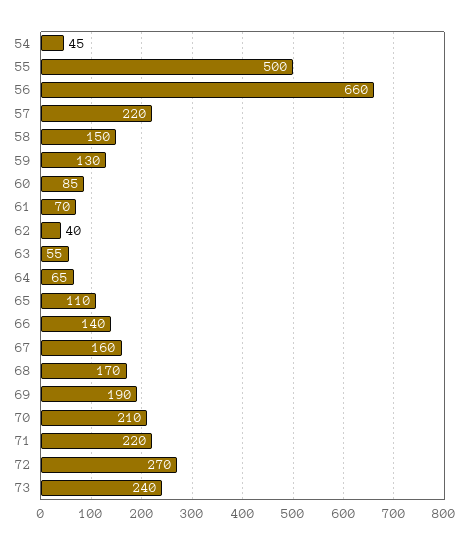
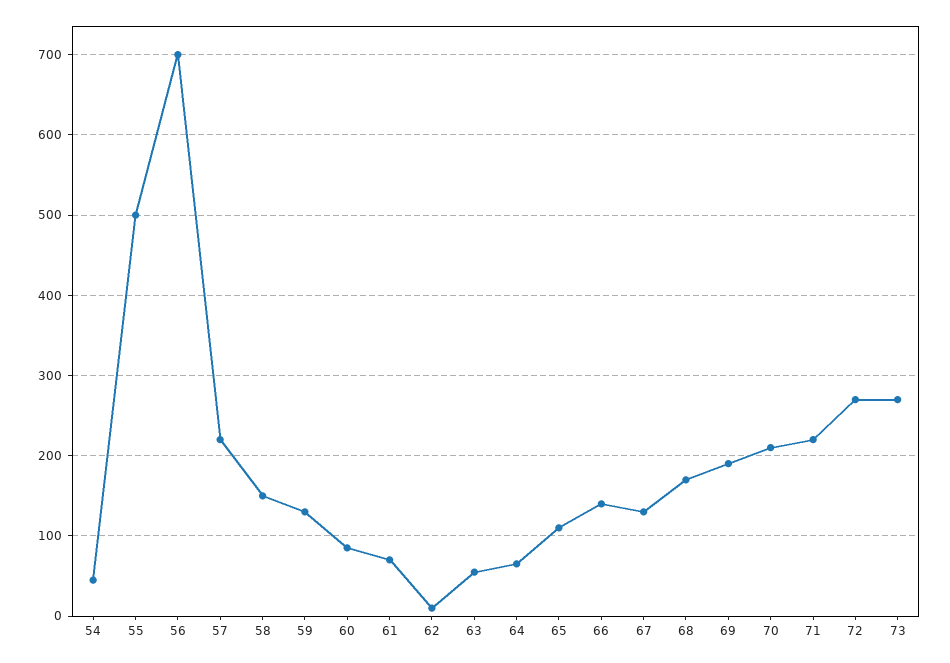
  {
    "54": 45,
    "55": 500,
-   "56": 660,
+   "56": 700,
    "57": 220,
    "58": 150,
    "59": 130,
    "60": 85,
    "61": 70,
-   "62": 40,
+   "62": 10,
    "63": 55,
    "64": 65,
    "65": 110,
    "66": 140,
-   "67": 160,
+   "67": 130,
    "68": 170,
    "69": 190,
    "70": 210,
    "71": 220,
    "72": 270,
-   "73": 240
+   "73": 270
  }

